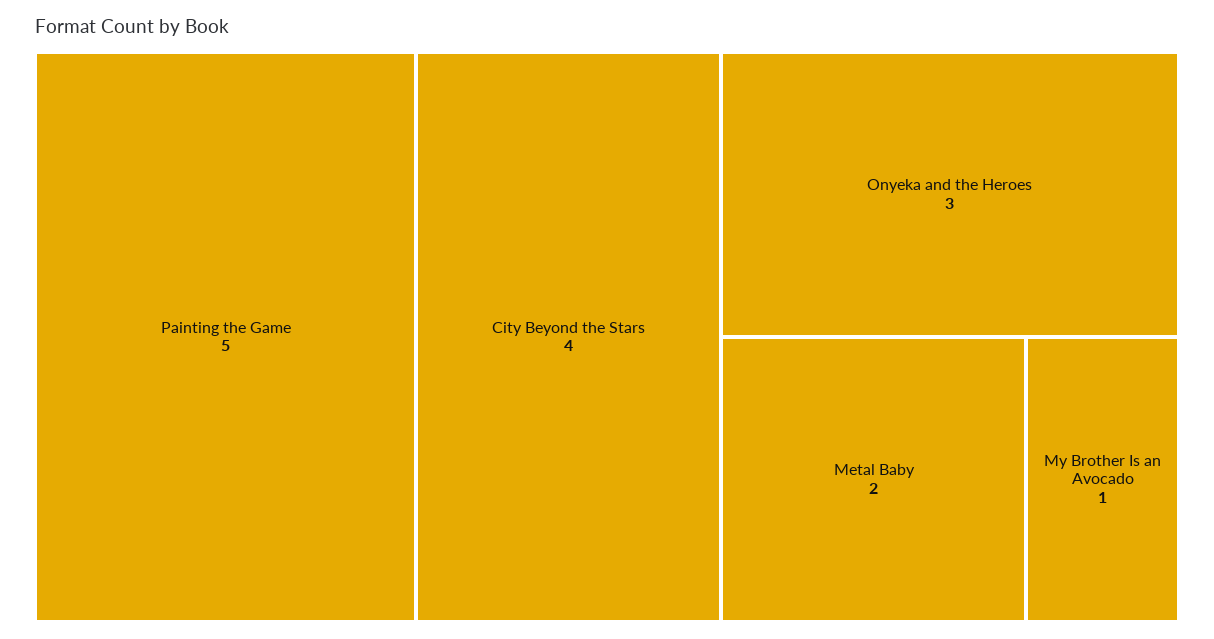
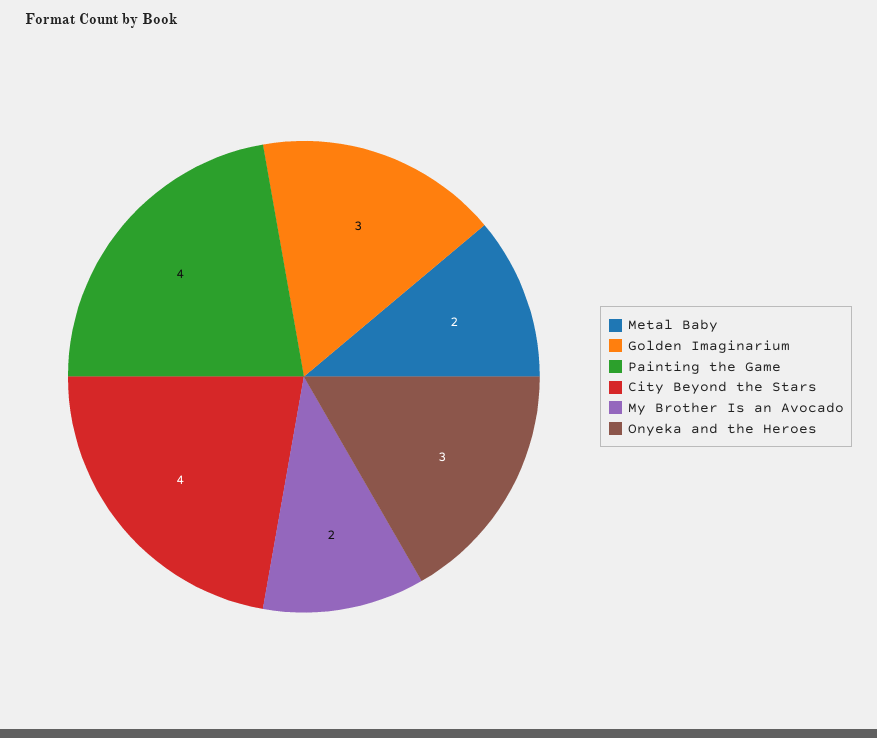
  {
-   "Painting the Game": 5,
+   "Painting the Game": 4,
    "City Beyond the Stars": 4,
    "Onyeka and the Heroes": 3,
    "Metal Baby": 2,
-   "My Brother Is an Avocado": 1
+   "My Brother Is an Avocado": 2,
+   "Golden Imaginarium": 3
  }

